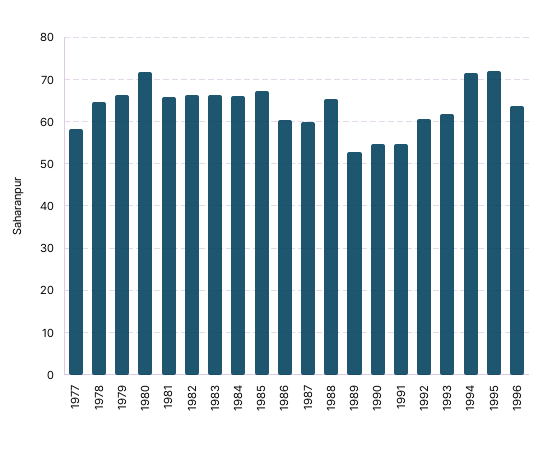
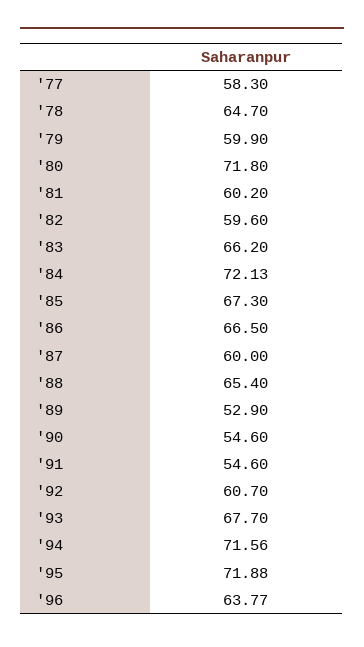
  {
    "1977": 58.3,
    "1978": 64.7,
-   "1979": 66,
+   "1979": 59.9,
    "1980": 71.8,
-   "1981": 66,
+   "1981": 60.2,
-   "1982": 66,
+   "1982": 59.6,
    "1983": 66.2,
-   "1984": 66,
+   "1984": 72.13,
    "1985": 67.3,
-   "1986": 60,
+   "1986": 66.5,
    "1987": 60,
    "1988": 65.4,
    "1989": 52.9,
    "1990": 54.6,
    "1991": 54.6,
    "1992": 60.7,
-   "1993": 62,
+   "1993": 67.7,
    "1994": 71.56,
    "1995": 71.88,
    "1996": 63.77
  }

